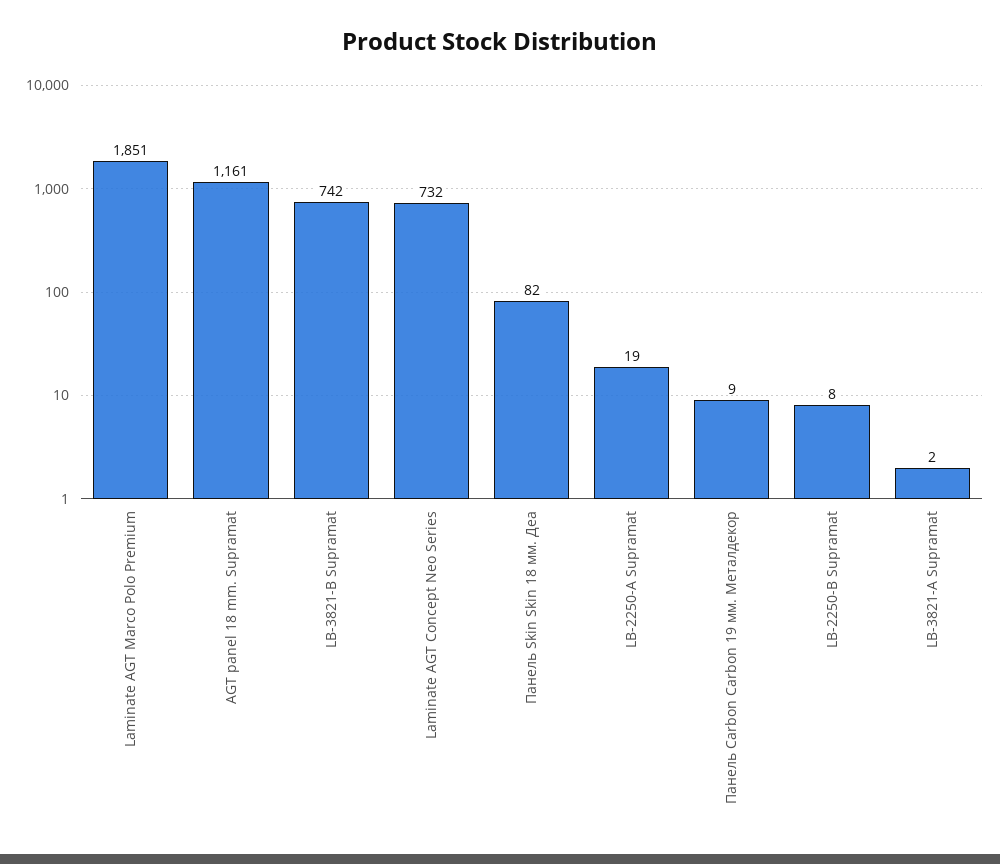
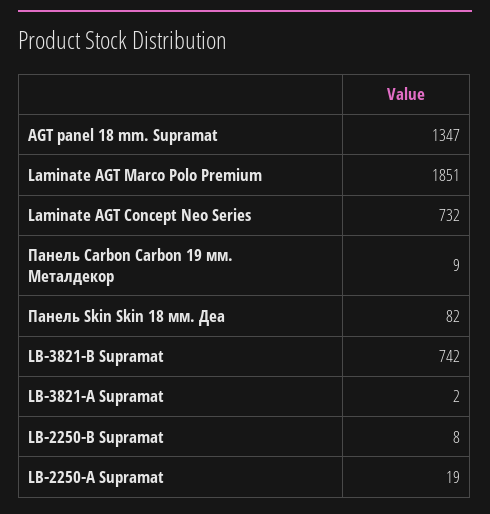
  {
    "Laminate AGT Marco Polo Premium": 1851,
-   "AGT panel 18 mm. Supramat": 1161,
+   "AGT panel 18 mm. Supramat": 1347,
    "LB-3821-В Supramat": 742,
    "Laminate AGT Concept Neo Series": 732,
    "Панель Skin Skin 18 мм. Деа": 82,
    "LB-2250-А Supramat": 19,
    "Панель Carbon Carbon 19 мм. Металдекор": 9,
    "LB-2250-В Supramat": 8,
    "LB-3821-А Supramat": 2
  }

